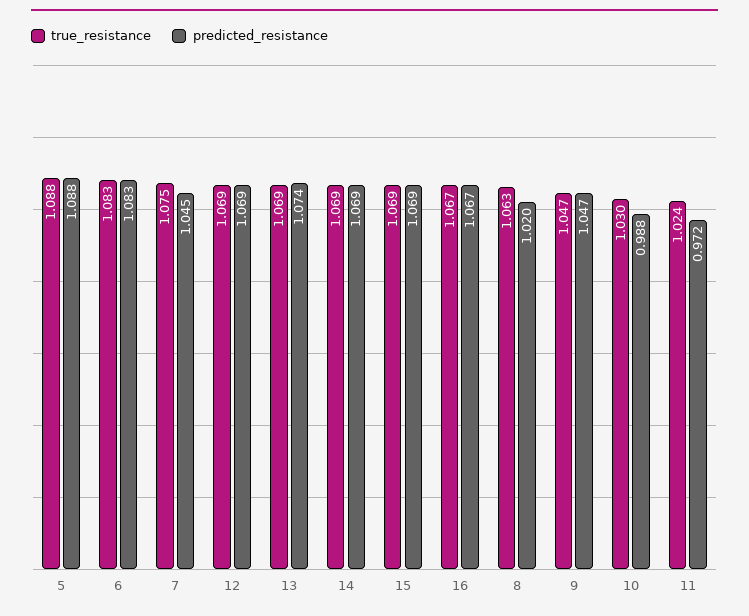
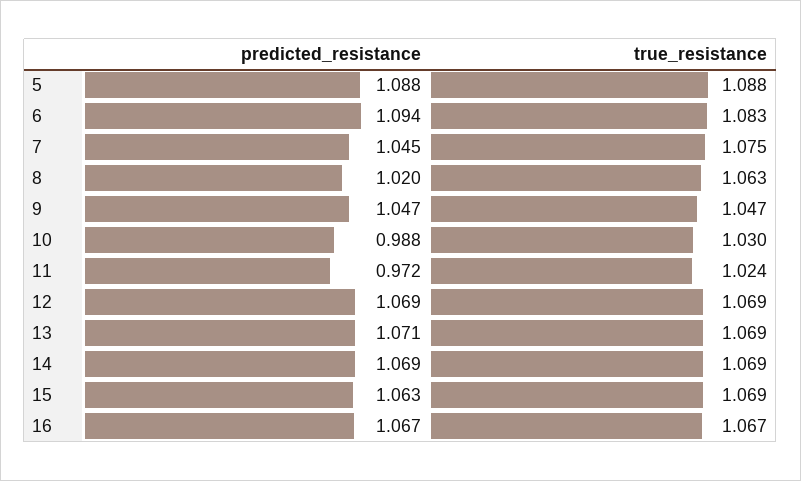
  {
    "true_resistance": {
      "5": 1.088,
      "6": 1.083,
      "7": 1.075,
      "12": 1.069,
      "13": 1.069,
      "14": 1.069,
      "15": 1.069,
      "16": 1.067,
      "8": 1.063,
      "9": 1.047,
      "10": 1.03,
      "11": 1.024
    },
    "predicted_resistance": {
      "5": 1.088,
-     "6": 1.083,
+     "6": 1.094,
      "7": 1.045,
      "12": 1.069,
-     "13": 1.074,
+     "13": 1.071,
      "14": 1.069,
-     "15": 1.069,
+     "15": 1.063,
      "16": 1.067,
      "8": 1.02,
      "9": 1.047,
      "10": 0.988,
      "11": 0.972
    }
  }

